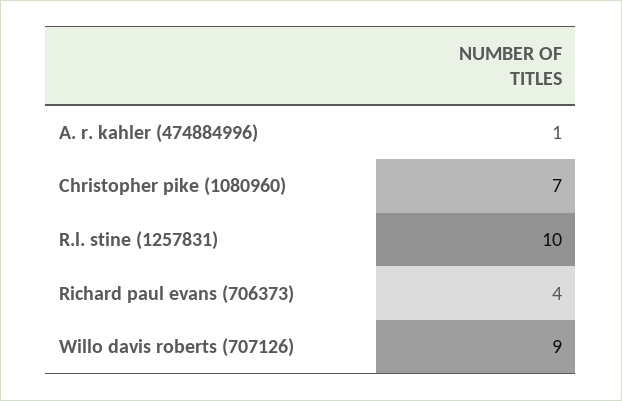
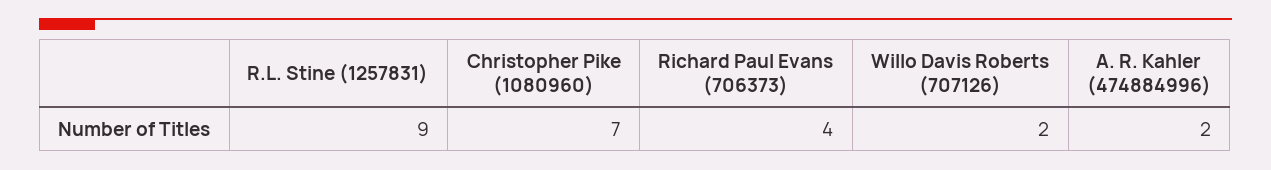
  {
-   "A. r. kahler (474884996)": 1,
+   "A. r. kahler (474884996)": 2,
    "Christopher pike (1080960)": 7,
-   "R.l. stine (1257831)": 10,
+   "R.l. stine (1257831)": 9,
    "Richard paul evans (706373)": 4,
-   "Willo davis roberts (707126)": 9
+   "Willo davis roberts (707126)": 2
  }

